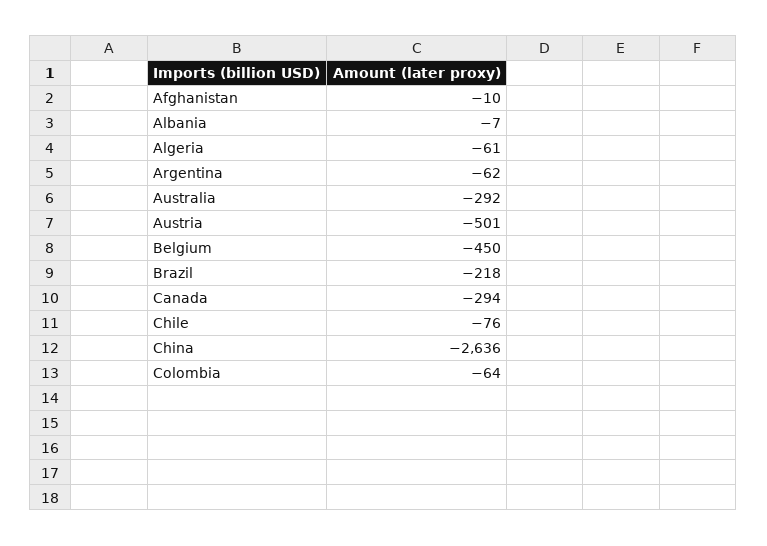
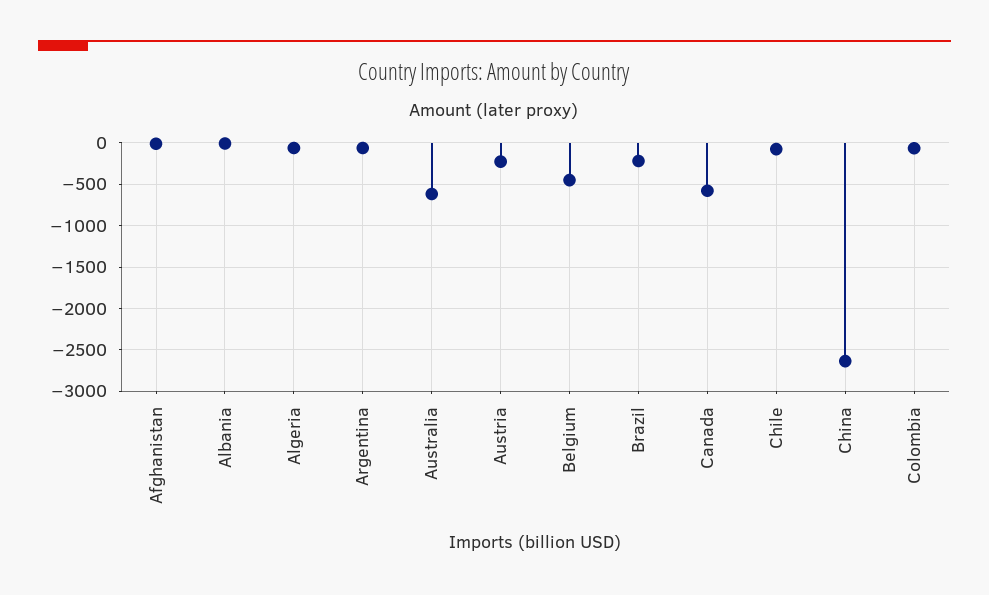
  {
    "Afghanistan": -10,
    "Albania": -7,
    "Algeria": -61,
    "Argentina": -62,
-   "Australia": -292,
+   "Australia": -600,
-   "Austria": -501,
+   "Austria": -200,
    "Belgium": -450,
    "Brazil": -218,
-   "Canada": -294,
+   "Canada": -600,
    "Chile": -76,
    "China": -2636,
    "Colombia": -64
  }

